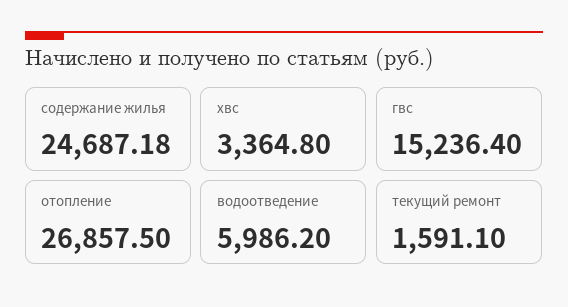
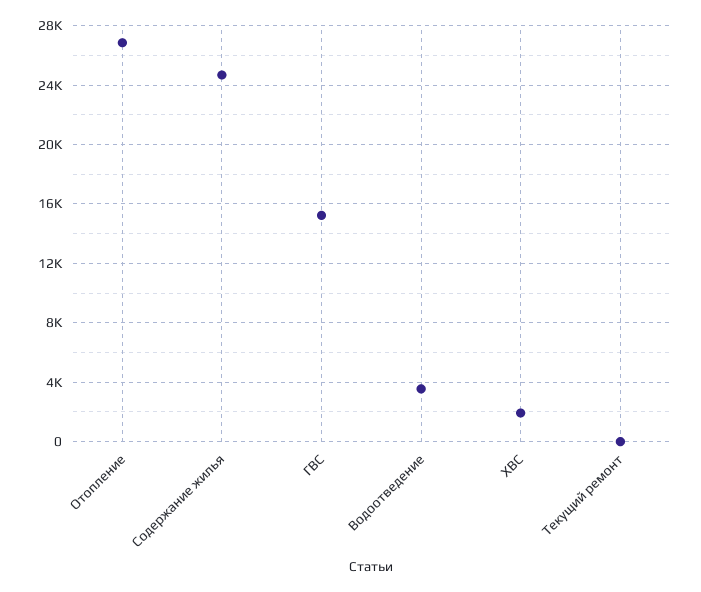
  {
    "содержание жилья": 24687.18,
-   "хвс": 3364.8,
+   "хвс": 2000,
    "гвс": 15236.4,
    "отопление": 26857.5,
-   "водоотведение": 5986.2,
+   "водоотведение": 3500,
-   "текущий ремонт": 1591.1
+   "текущий ремонт": 0
  }

